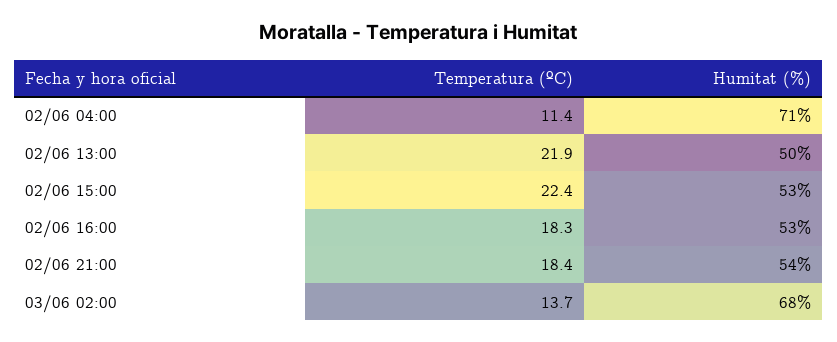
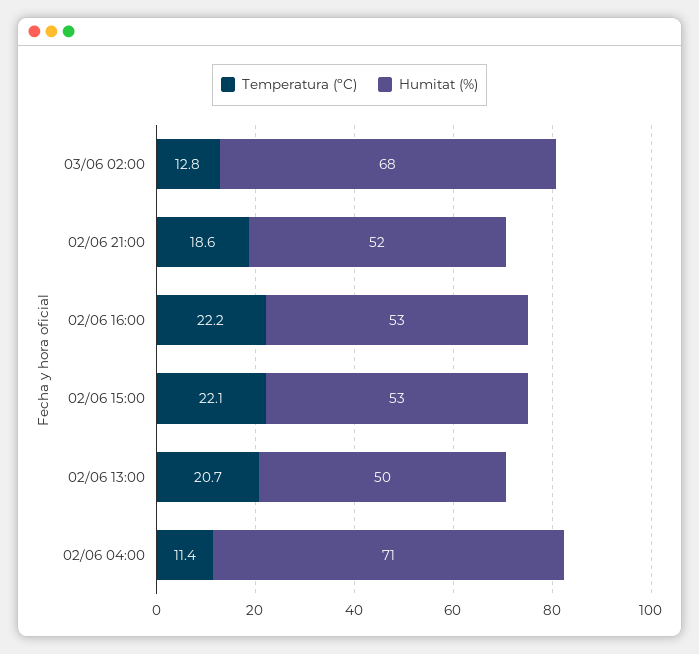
  {
    "Temperatura (ºC)": {
      "02/06 04:00": 11.4,
-     "02/06 13:00": 21.9,
+     "02/06 13:00": 20.7,
-     "02/06 15:00": 22.4,
+     "02/06 15:00": 22.1,
-     "02/06 16:00": 18.3,
+     "02/06 16:00": 22.2,
-     "02/06 21:00": 18.4,
+     "02/06 21:00": 18.6,
-     "03/06 02:00": 13.7
+     "03/06 02:00": 12.8
    },
    "Humitat (%)": {
      "02/06 04:00": 71,
      "02/06 13:00": 50,
      "02/06 15:00": 53,
      "02/06 16:00": 53,
-     "02/06 21:00": 54,
+     "02/06 21:00": 52,
      "03/06 02:00": 68
    }
  }

